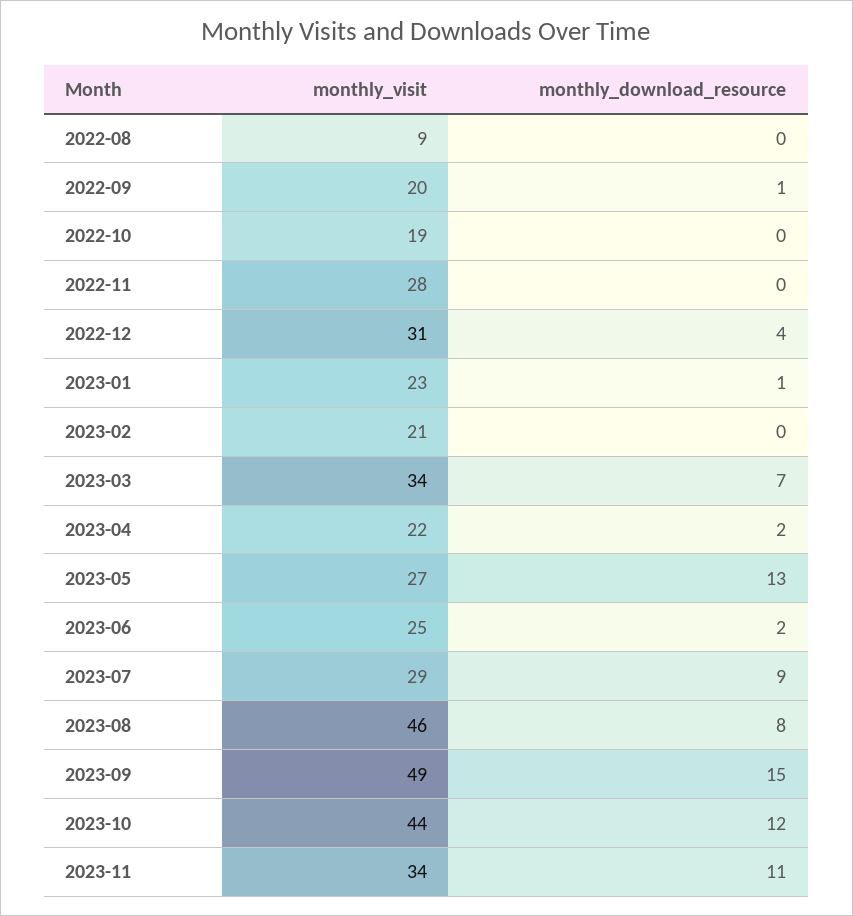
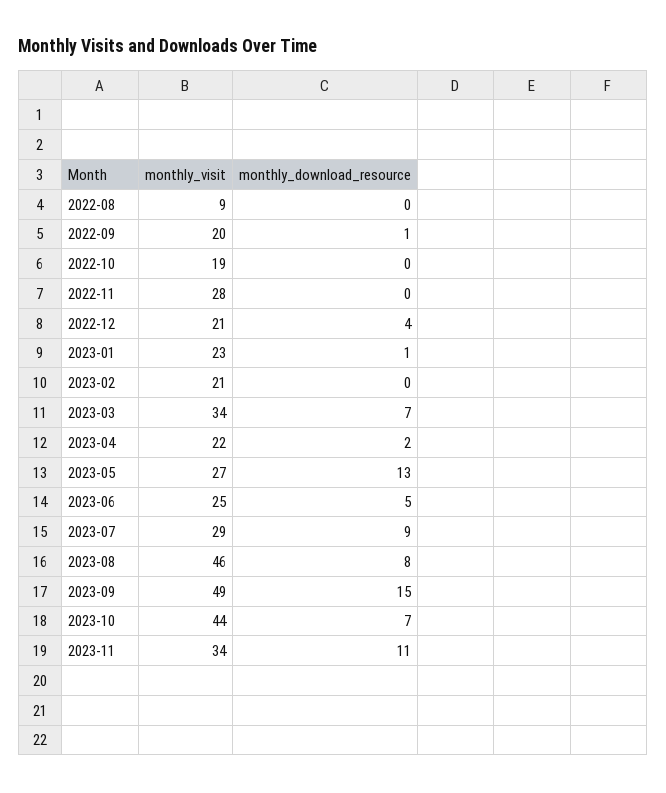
  {
    "monthly_visit": {
      "2022-08": 9,
      "2022-09": 20,
      "2022-10": 19,
      "2022-11": 28,
-     "2022-12": 31,
+     "2022-12": 21,
      "2023-01": 23,
      "2023-02": 21,
      "2023-03": 34,
      "2023-04": 22,
      "2023-05": 27,
      "2023-06": 25,
      "2023-07": 29,
      "2023-08": 46,
      "2023-09": 49,
      "2023-10": 44,
      "2023-11": 34
    },
    "monthly_download_resource": {
      "2022-08": 0,
      "2022-09": 1,
      "2022-10": 0,
      "2022-11": 0,
      "2022-12": 4,
      "2023-01": 1,
      "2023-02": 0,
      "2023-03": 7,
      "2023-04": 2,
      "2023-05": 13,
-     "2023-06": 2,
+     "2023-06": 5,
      "2023-07": 9,
      "2023-08": 8,
      "2023-09": 15,
-     "2023-10": 12,
+     "2023-10": 7,
      "2023-11": 11
    }
  }

